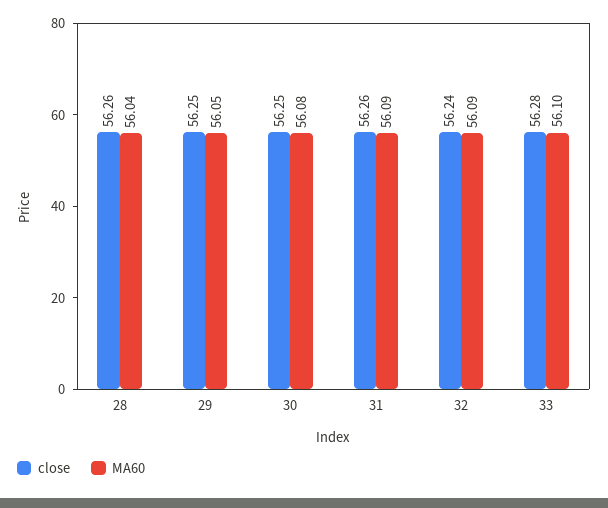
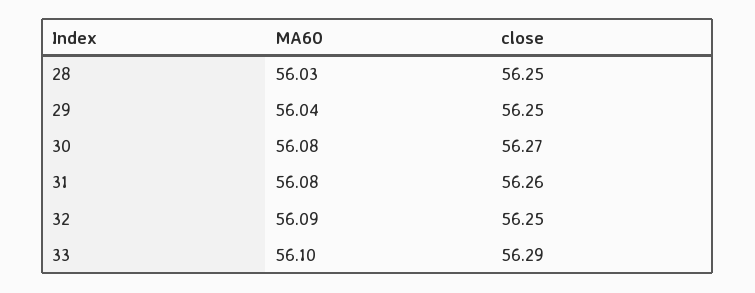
  {
    "close": {
-     "28": 56.26,
+     "28": 56.25,
      "29": 56.25,
-     "30": 56.25,
+     "30": 56.27,
      "31": 56.26,
-     "32": 56.24,
+     "32": 56.25,
-     "33": 56.28
+     "33": 56.29
    },
    "MA60": {
-     "28": 56.04,
+     "28": 56.03,
-     "29": 56.05,
+     "29": 56.04,
      "30": 56.08,
-     "31": 56.09,
+     "31": 56.08,
      "32": 56.09,
      "33": 56.1
    }
  }

